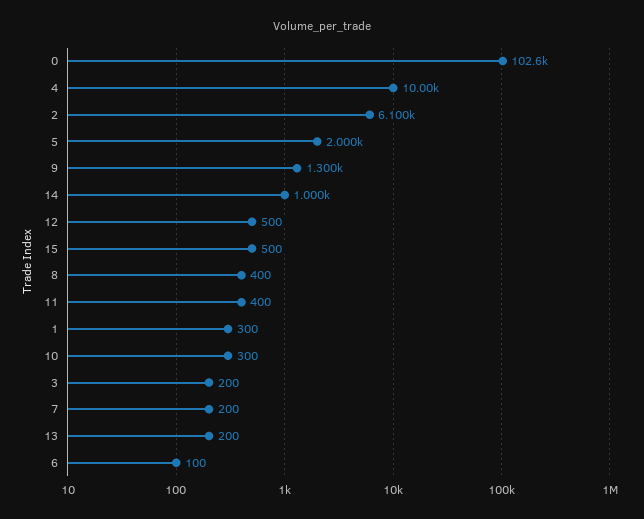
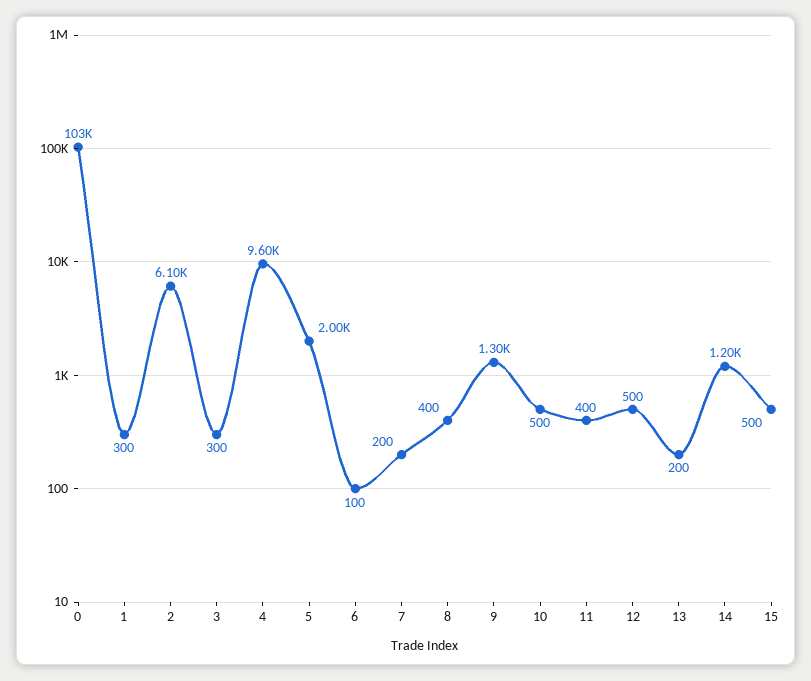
  {
    "0": 102600,
-   "4": 10000,
+   "4": 9600,
    "2": 6100,
    "5": 2000,
    "9": 1300,
-   "14": 1000,
+   "14": 1200,
    "12": 500,
    "15": 500,
    "8": 400,
    "11": 400,
    "1": 300,
-   "10": 300,
+   "10": 500,
-   "3": 200,
+   "3": 300,
    "7": 200,
    "13": 200,
    "6": 100
  }

